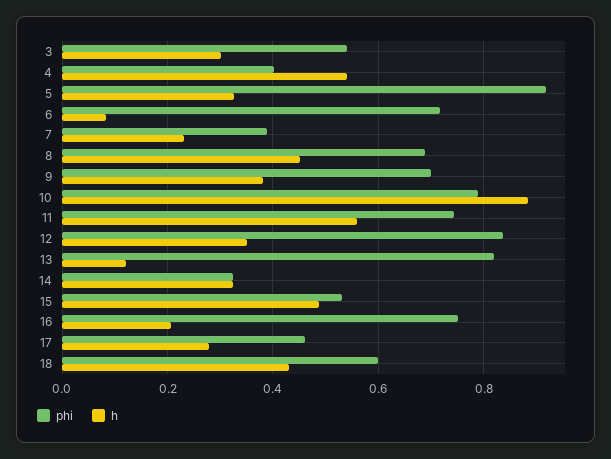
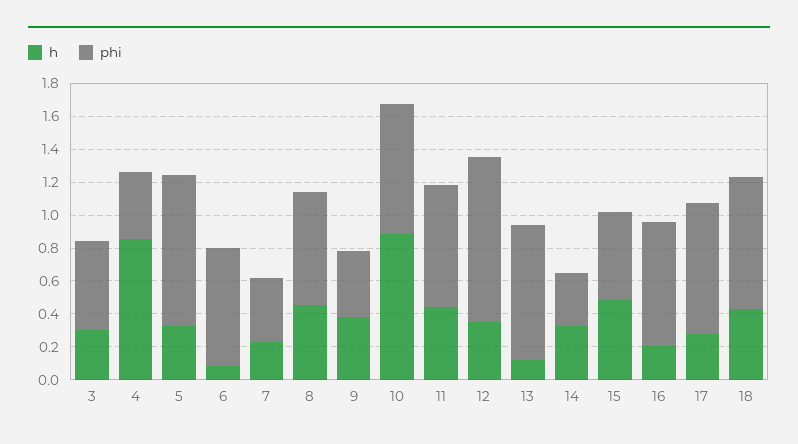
  {
    "phi": {
      "3": 0.54,
      "4": 0.4,
      "5": 0.92,
      "6": 0.72,
      "7": 0.38,
      "8": 0.68,
-     "9": 0.7,
+     "9": 0.4,
      "10": 0.78,
      "11": 0.74,
-     "12": 0.84,
+     "12": 1,
      "13": 0.82,
      "14": 0.32,
      "15": 0.54,
      "16": 0.76,
-     "17": 0.46,
+     "17": 0.8,
-     "18": 0.6
+     "18": 0.8
    },
    "h": {
      "3": 0.3,
-     "4": 0.54,
+     "4": 0.85,
      "5": 0.32,
      "6": 0.08,
      "7": 0.24,
      "8": 0.46,
      "9": 0.38,
      "10": 0.88,
-     "11": 0.56,
+     "11": 0.45,
      "12": 0.36,
      "13": 0.12,
      "14": 0.32,
      "15": 0.48,
      "16": 0.2,
      "17": 0.28,
      "18": 0.42
    }
  }

